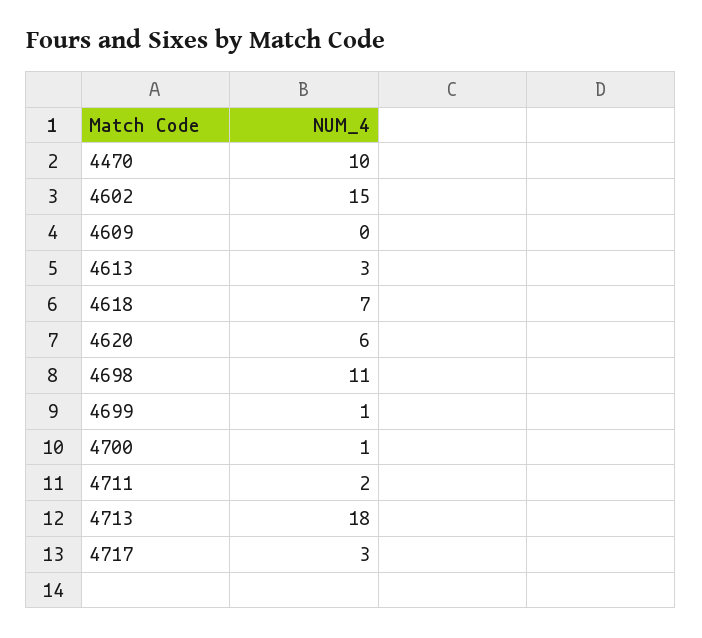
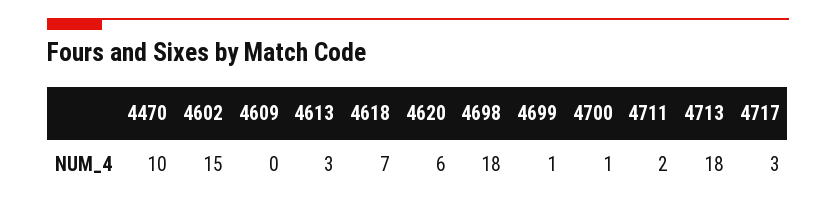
  {
    "4470": 10,
    "4602": 15,
    "4609": 0,
    "4613": 3,
    "4618": 7,
    "4620": 6,
-   "4698": 11,
+   "4698": 18,
    "4699": 1,
    "4700": 1,
    "4711": 2,
    "4713": 18,
    "4717": 3
  }

